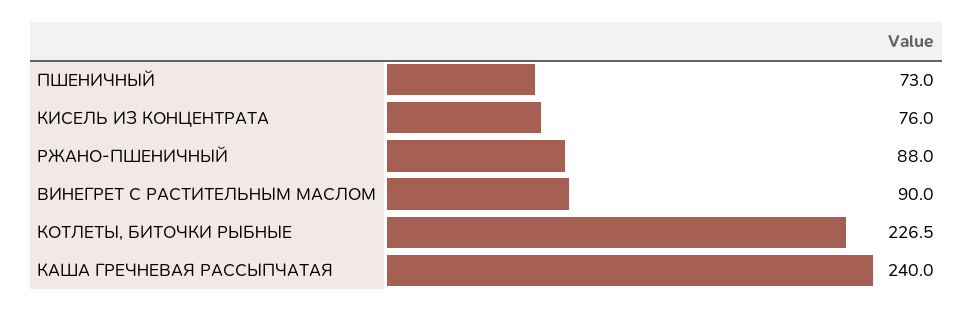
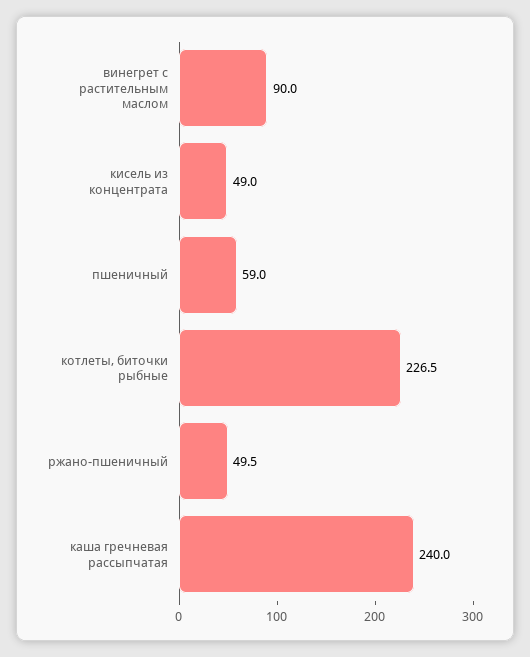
  {
-   "ПШЕНИЧНЫЙ": 73,
+   "ПШЕНИЧНЫЙ": 59,
-   "КИСЕЛЬ ИЗ КОНЦЕНТРАТА": 76,
+   "КИСЕЛЬ ИЗ КОНЦЕНТРАТА": 49,
-   "РЖАНО-ПШЕНИЧНЫЙ": 88,
+   "РЖАНО-ПШЕНИЧНЫЙ": 49.5,
    "ВИНЕГРЕТ С РАСТИТЕЛЬНЫМ МАСЛОМ": 90,
    "КОТЛЕТЫ, БИТОЧКИ РЫБНЫЕ": 226.5,
    "КАША ГРЕЧНЕВАЯ РАССЫПЧАТАЯ": 240
  }

